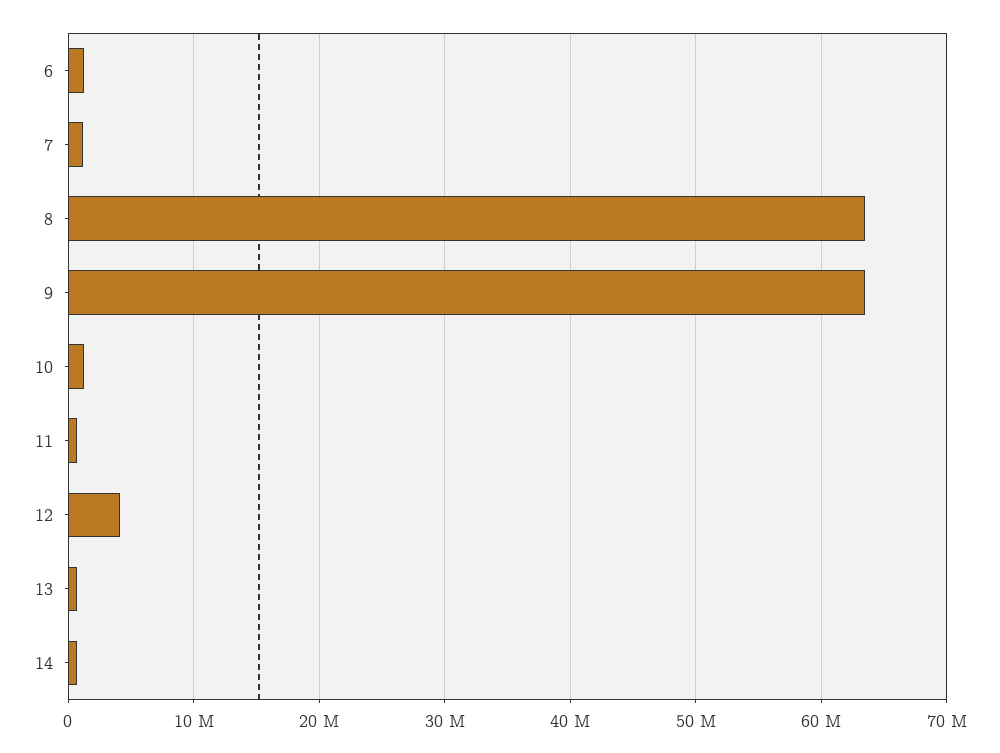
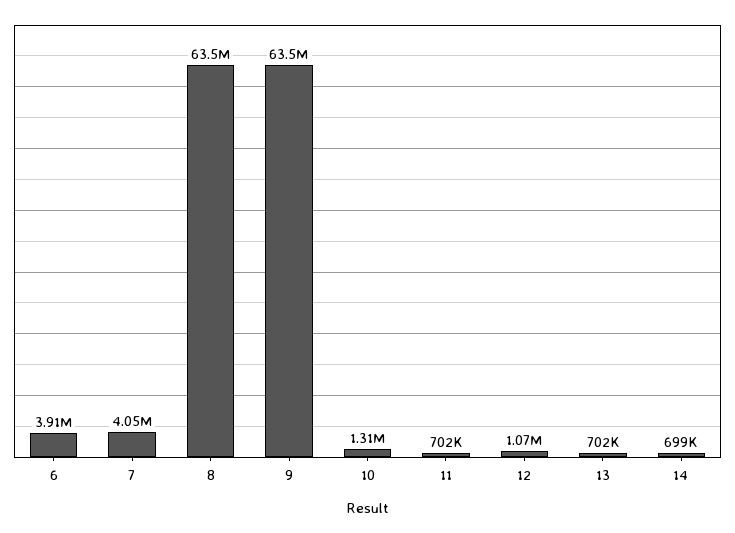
  {
-   "6": 1000000,
+   "6": 3910000,
-   "7": 1000000,
+   "7": 4050000,
    "8": 63500000,
    "9": 63500000,
    "10": 1310000,
    "11": 702000,
-   "12": 4000000,
+   "12": 1070000,
    "13": 702000,
    "14": 699000
  }

